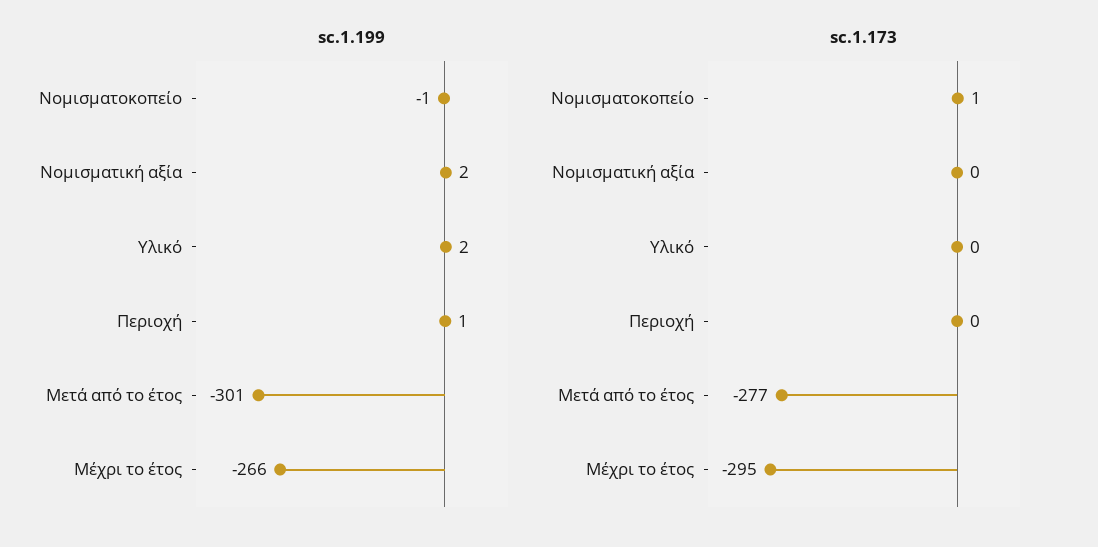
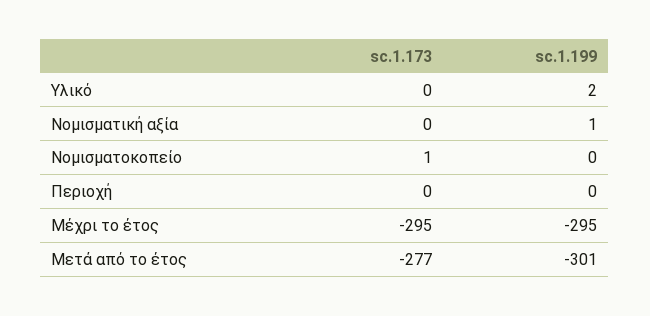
  {
    "sc.1.199": {
-     "Νομισματοκοπείο": -1,
+     "Νομισματοκοπείο": 0,
-     "Νομισματική αξία": 2,
+     "Νομισματική αξία": 1,
      "Υλικό": 2,
-     "Περιοχή": 1,
+     "Περιοχή": 0,
      "Μετά από το έτος": -301,
-     "Μέχρι το έτος": -266
+     "Μέχρι το έτος": -295
    },
    "sc.1.173": {
      "Νομισματοκοπείο": 1,
      "Νομισματική αξία": 0,
      "Υλικό": 0,
      "Περιοχή": 0,
      "Μετά από το έτος": -277,
      "Μέχρι το έτος": -295
    }
  }

